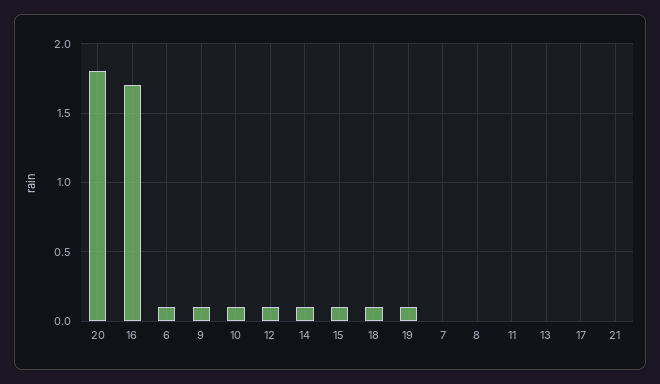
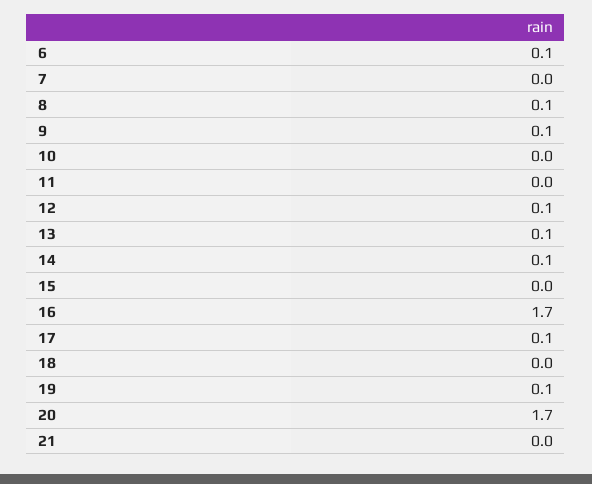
  {
-   "20": 1.8,
+   "20": 1.7,
    "16": 1.7,
    "6": 0.1,
    "9": 0.1,
-   "10": 0.1,
+   "10": 0,
    "12": 0.1,
    "14": 0.1,
-   "15": 0.1,
+   "15": 0,
-   "18": 0.1,
+   "18": 0,
    "19": 0.1,
    "7": 0,
-   "8": 0,
+   "8": 0.1,
    "11": 0,
-   "13": 0,
+   "13": 0.1,
-   "17": 0,
+   "17": 0.1,
    "21": 0
  }

